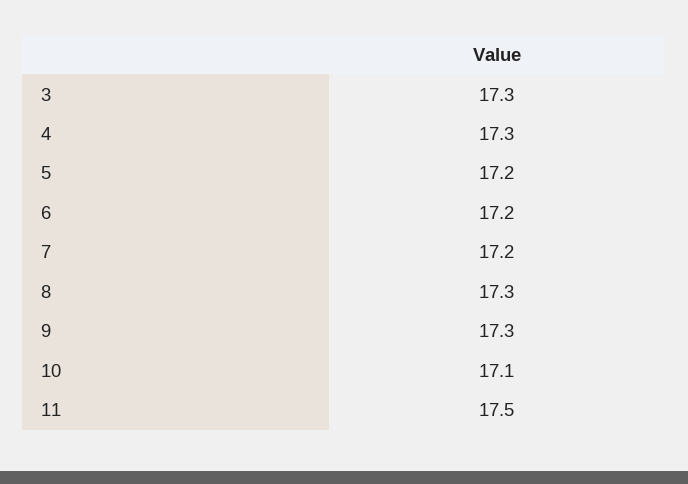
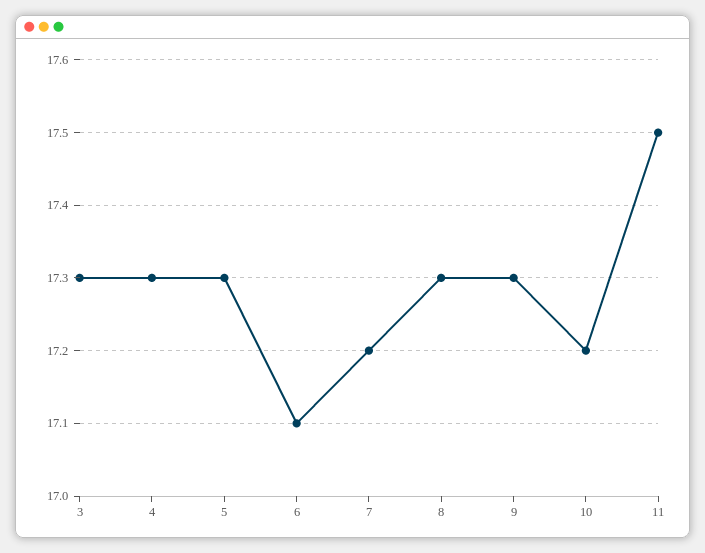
  {
    "3": 17.3,
    "4": 17.3,
-   "5": 17.2,
+   "5": 17.3,
-   "6": 17.2,
+   "6": 17.1,
    "7": 17.2,
    "8": 17.3,
    "9": 17.3,
-   "10": 17.1,
+   "10": 17.2,
    "11": 17.5
  }

